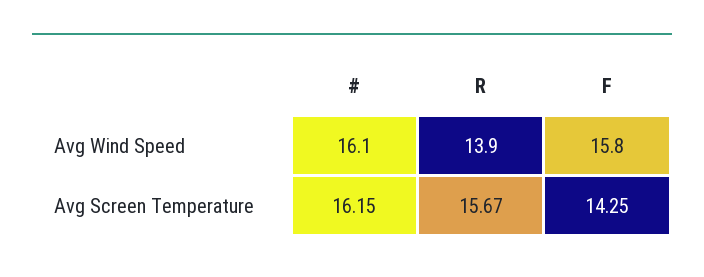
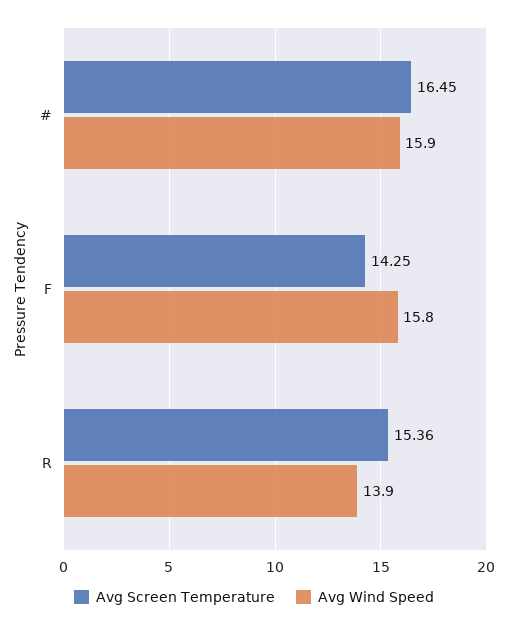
  {
    "Avg Wind Speed": {
-     "#": 16.1,
+     "#": 15.9,
      "R": 13.9,
      "F": 15.8
    },
    "Avg Screen Temperature": {
-     "#": 16.15,
+     "#": 16.45,
-     "R": 15.67,
+     "R": 15.36,
      "F": 14.25
    }
  }

